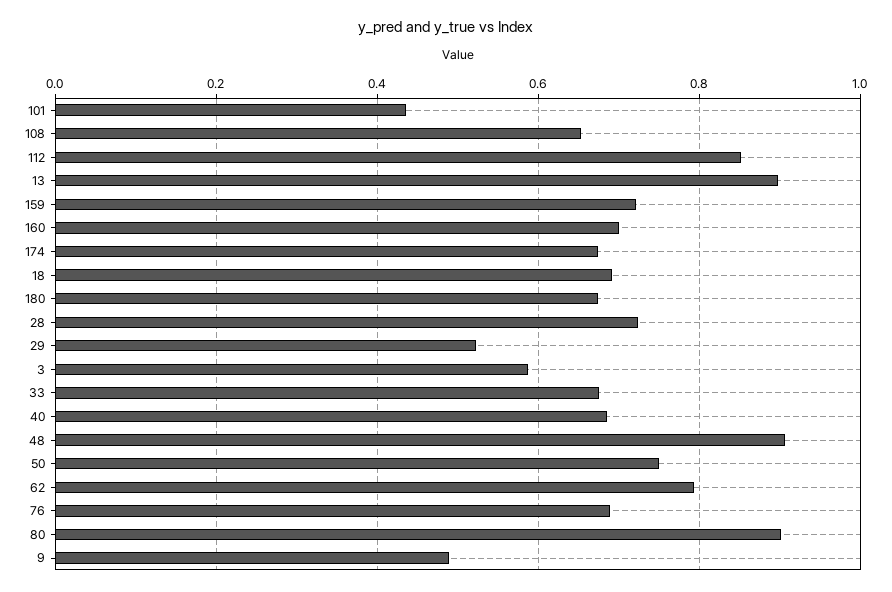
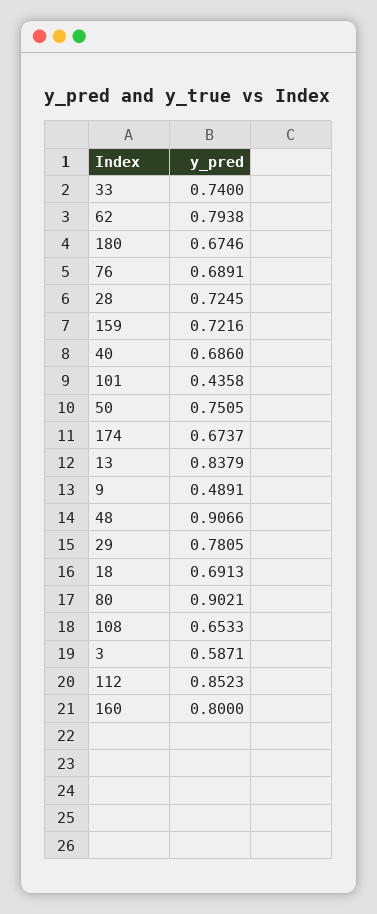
  {
    "101": 0.4358,
    "108": 0.6533,
    "112": 0.8523,
-   "13": 0.9,
+   "13": 0.8379,
    "159": 0.7216,
-   "160": 0.7,
+   "160": 0.8,
    "174": 0.6737,
    "18": 0.6913,
    "180": 0.6746,
    "28": 0.7245,
-   "29": 0.52,
+   "29": 0.7805,
    "3": 0.5871,
-   "33": 0.68,
+   "33": 0.74,
    "40": 0.686,
    "48": 0.9066,
    "50": 0.7505,
    "62": 0.7938,
    "76": 0.6891,
    "80": 0.9021,
    "9": 0.4891
  }

